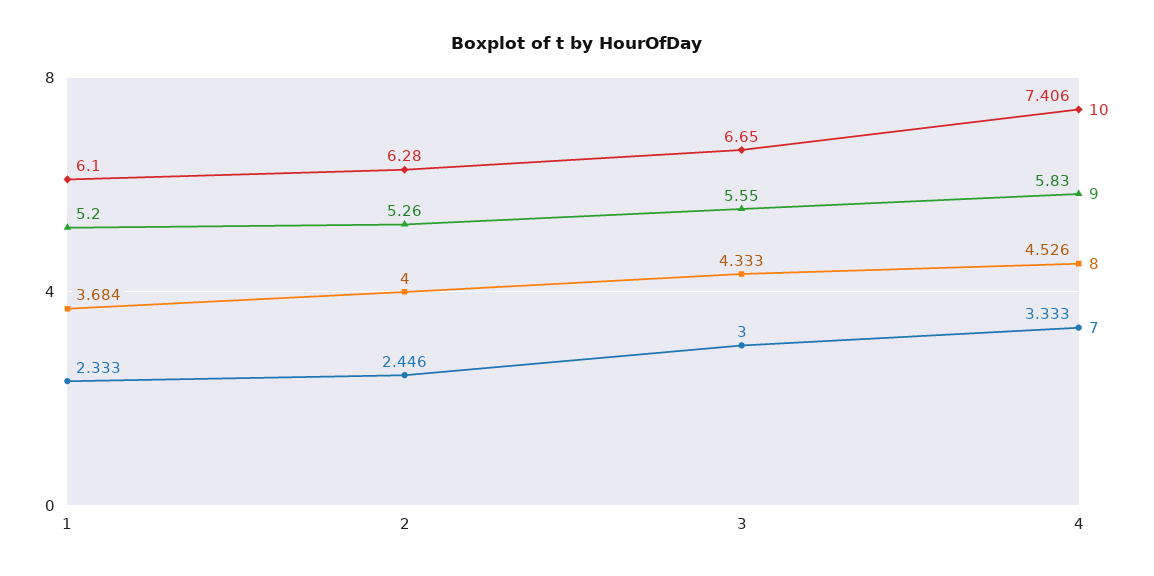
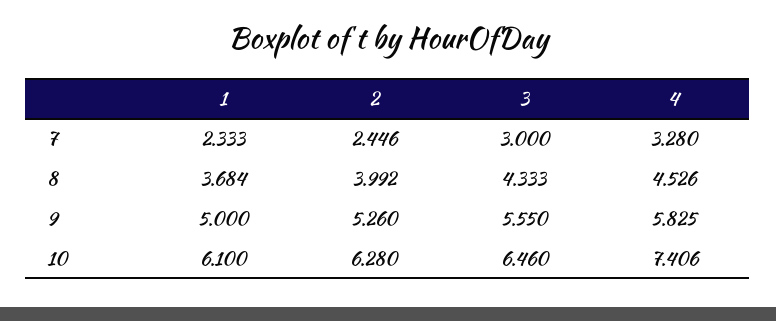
  {
    "10": {
      "1": 6.1,
      "2": 6.28,
-     "3": 6.65,
+     "3": 6.46,
      "4": 7.406
    },
    "9": {
-     "1": 5.2,
+     "1": 5,
      "2": 5.26,
      "3": 5.55,
-     "4": 5.83
+     "4": 5.825
    },
    "8": {
      "1": 3.684,
-     "2": 4,
+     "2": 3.992,
      "3": 4.333,
      "4": 4.526
    },
    "7": {
      "1": 2.333,
      "2": 2.446,
      "3": 3,
-     "4": 3.333
+     "4": 3.28
    }
  }

